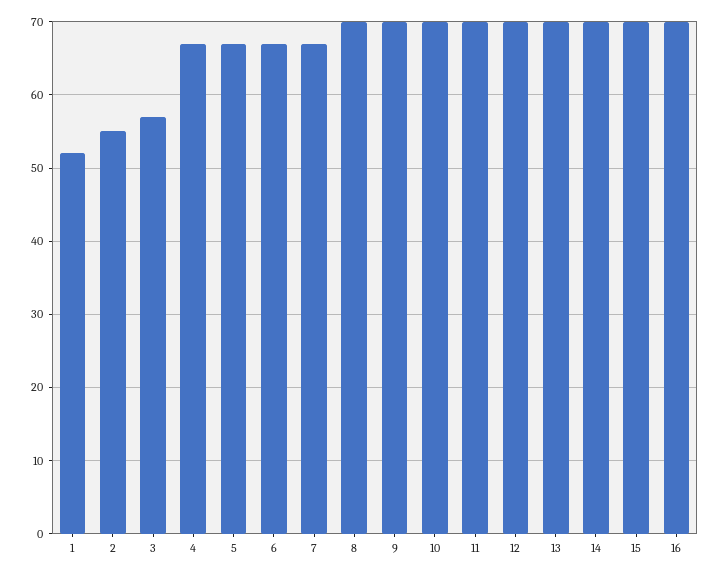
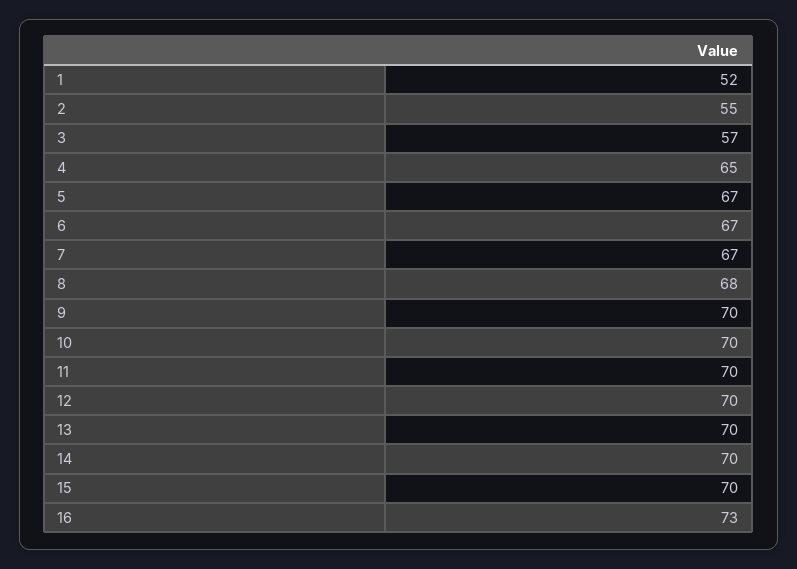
  {
    "1": 52,
    "2": 55,
    "3": 57,
-   "4": 67,
+   "4": 65,
    "5": 67,
    "6": 67,
    "7": 67,
-   "8": 70,
+   "8": 68,
    "9": 70,
    "10": 70,
    "11": 70,
    "12": 70,
    "13": 70,
    "14": 70,
    "15": 70,
-   "16": 70
+   "16": 73
  }

